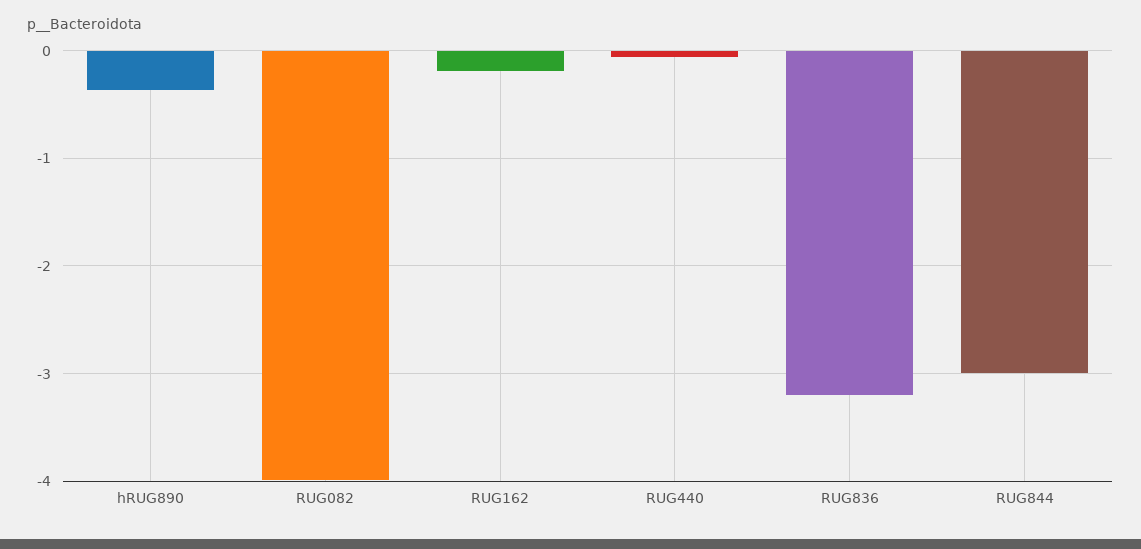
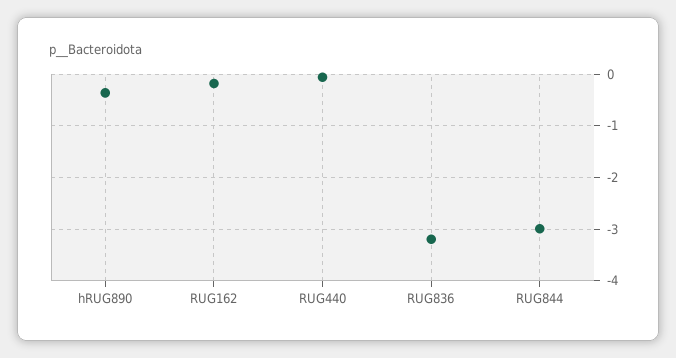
  {
    "hRUG890": -0.4,
-   "RUG082": -4,
    "RUG162": -0.2,
    "RUG440": -0.1,
    "RUG836": -3.2,
    "RUG844": -3
  }

